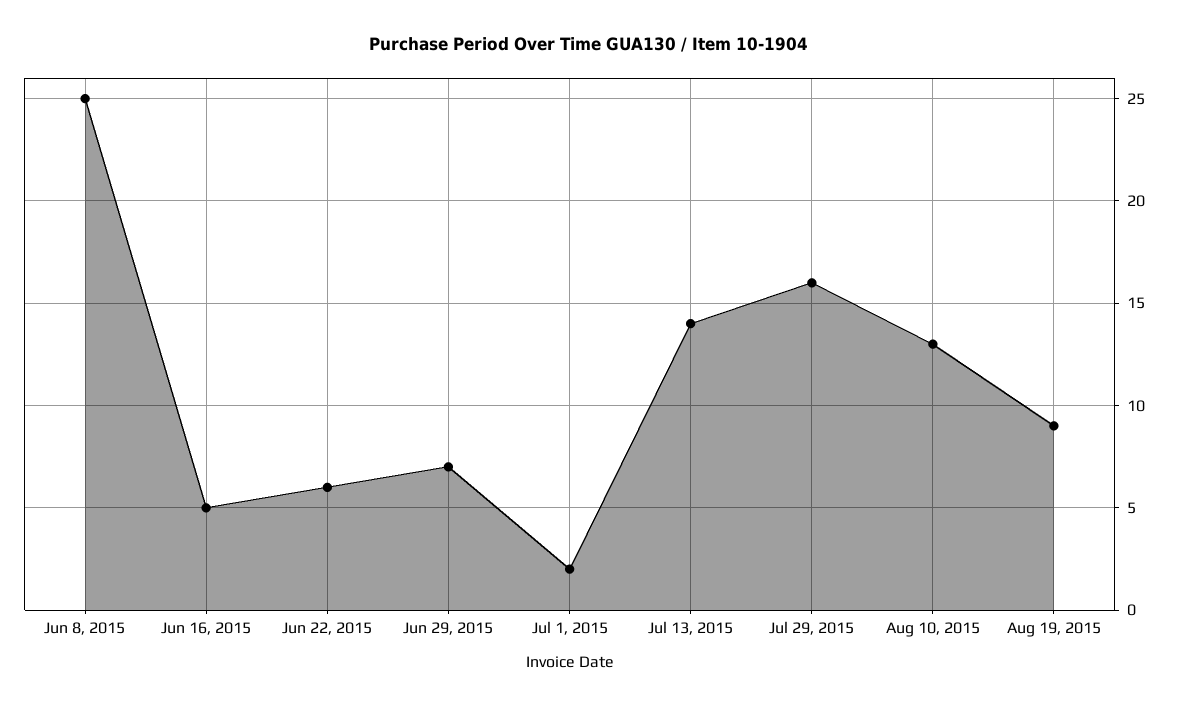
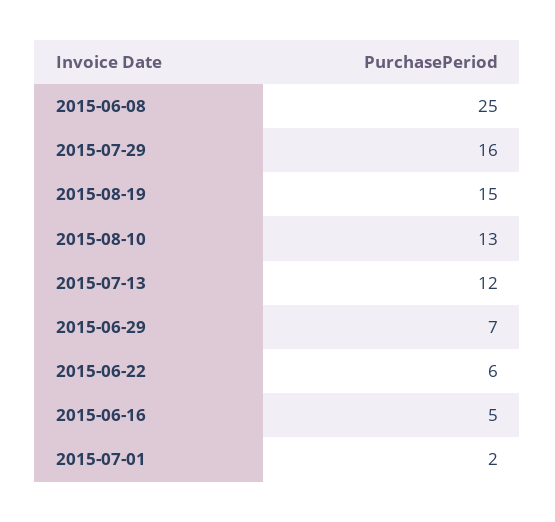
  {
    "Jun 8, 2015": 25,
    "Jun 16, 2015": 5,
    "Jun 22, 2015": 6,
    "Jun 29, 2015": 7,
    "Jul 1, 2015": 2,
-   "Jul 13, 2015": 14,
+   "Jul 13, 2015": 12,
    "Jul 29, 2015": 16,
    "Aug 10, 2015": 13,
-   "Aug 19, 2015": 9
+   "Aug 19, 2015": 15
  }

